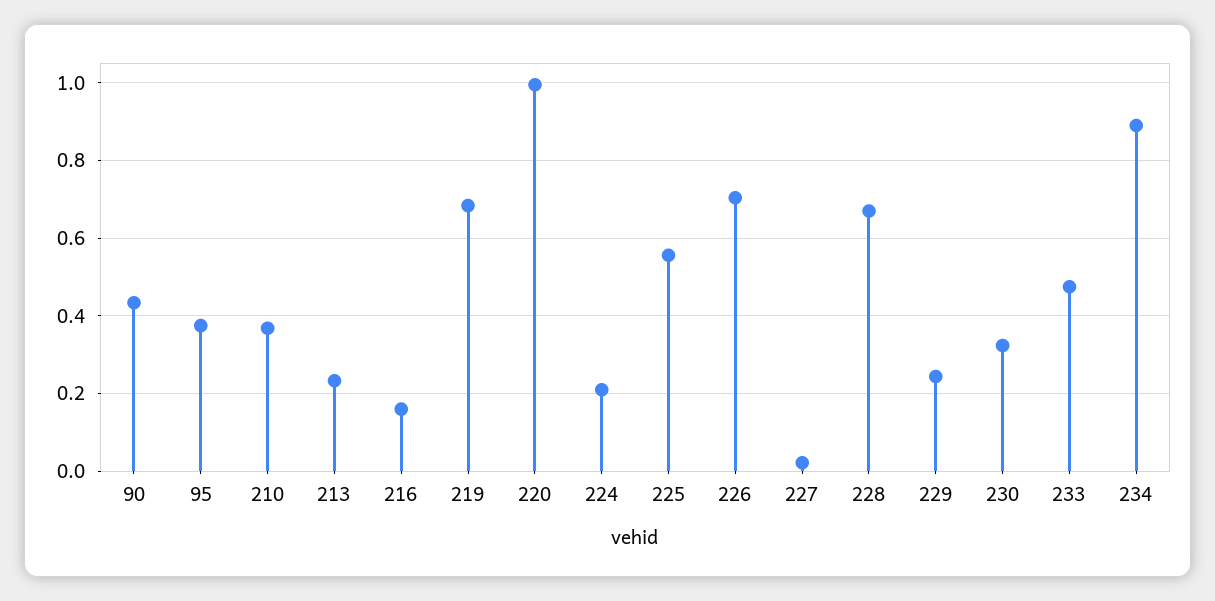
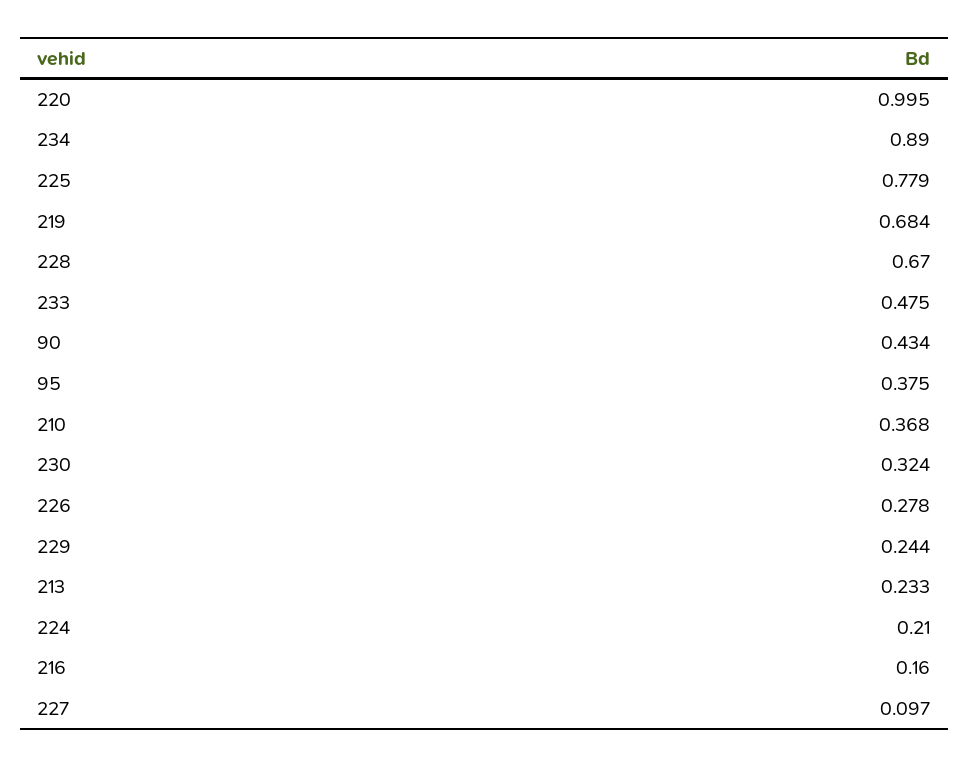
  {
    "90": 0.434,
    "95": 0.375,
    "210": 0.368,
    "213": 0.233,
    "216": 0.16,
    "219": 0.684,
    "220": 0.995,
    "224": 0.21,
-   "225": 0.56,
+   "225": 0.779,
-   "226": 0.7,
+   "226": 0.278,
-   "227": 0.02,
+   "227": 0.097,
    "228": 0.67,
    "229": 0.244,
    "230": 0.324,
    "233": 0.475,
    "234": 0.89
  }

